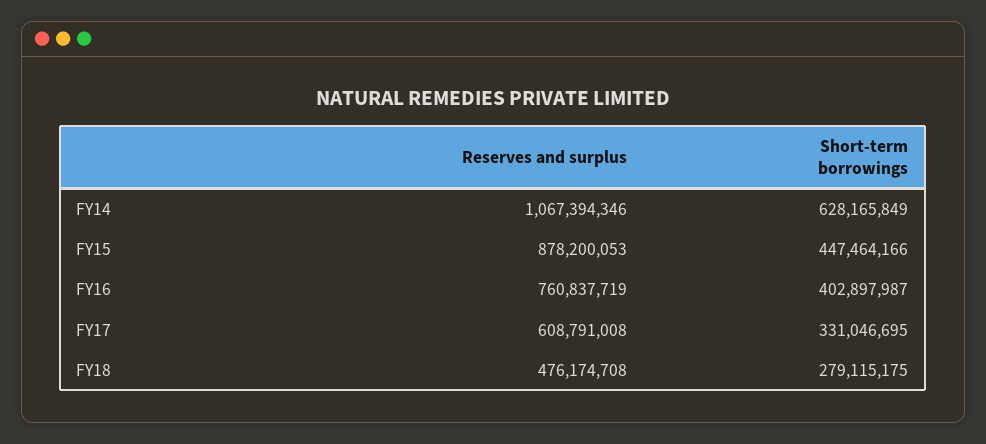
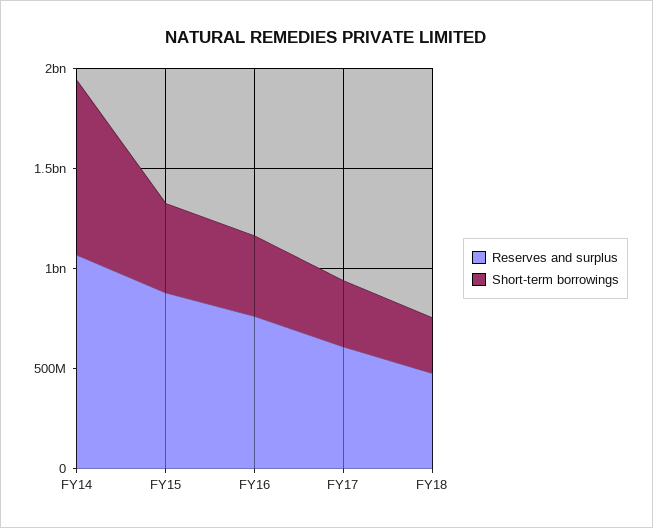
  {
    "Reserves and surplus": {
      "FY14": 1067394346,
      "FY15": 878200053,
      "FY16": 760837719,
      "FY17": 608791008,
      "FY18": 476174708
    },
    "Short-term borrowings": {
-     "FY14": 628165849,
+     "FY14": 900000000,
      "FY15": 447464166,
      "FY16": 402897987,
      "FY17": 331046695,
      "FY18": 279115175
    }
  }

